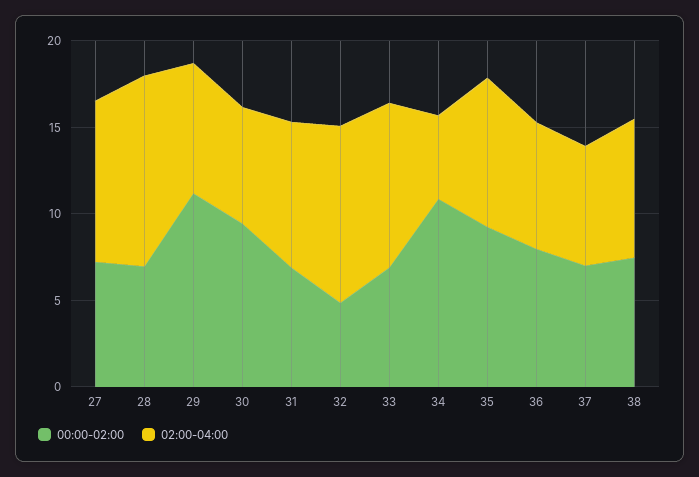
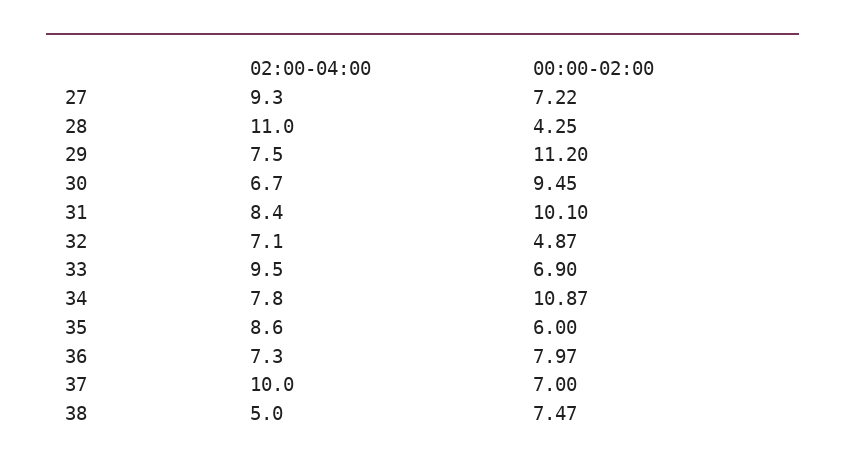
  {
    "00:00-02:00": {
      "27": 7.22,
-     "28": 7,
+     "28": 4.25,
      "29": 11.2,
      "30": 9.45,
-     "31": 7,
+     "31": 10.1,
      "32": 4.87,
      "33": 6.9,
      "34": 10.87,
-     "35": 9,
+     "35": 6,
      "36": 7.97,
      "37": 7,
      "38": 7.47
    },
    "02:00-04:00": {
      "27": 9.3,
      "28": 11,
      "29": 7.5,
      "30": 6.7,
      "31": 8.4,
-     "32": 10,
+     "32": 7.1,
      "33": 9.5,
-     "34": 5,
+     "34": 7.8,
      "35": 8.6,
      "36": 7.3,
-     "37": 7,
+     "37": 10,
-     "38": 8
+     "38": 5
    }
  }

